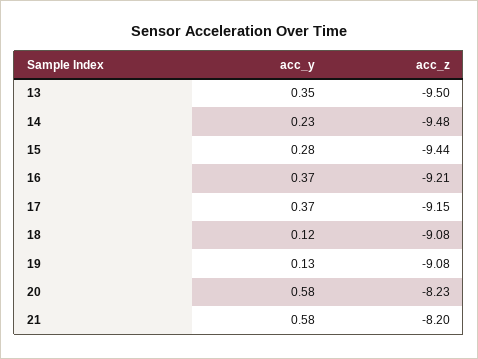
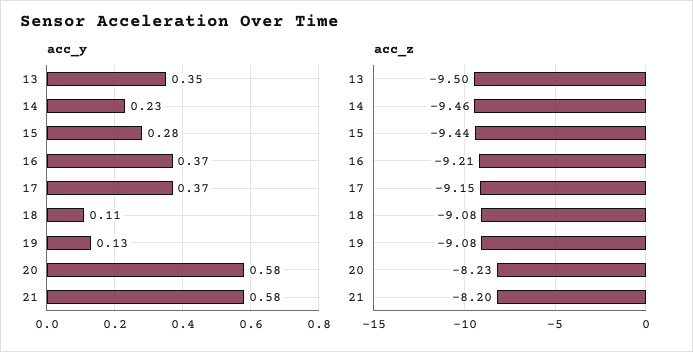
  {
    "acc_y": {
      "13": 0.35,
      "14": 0.23,
      "15": 0.28,
      "16": 0.37,
      "17": 0.37,
-     "18": 0.12,
+     "18": 0.11,
      "19": 0.13,
      "20": 0.58,
      "21": 0.58
    },
    "acc_z": {
      "13": -9.5,
-     "14": -9.48,
+     "14": -9.46,
      "15": -9.44,
      "16": -9.21,
      "17": -9.15,
      "18": -9.08,
      "19": -9.08,
      "20": -8.23,
      "21": -8.2
    }
  }

